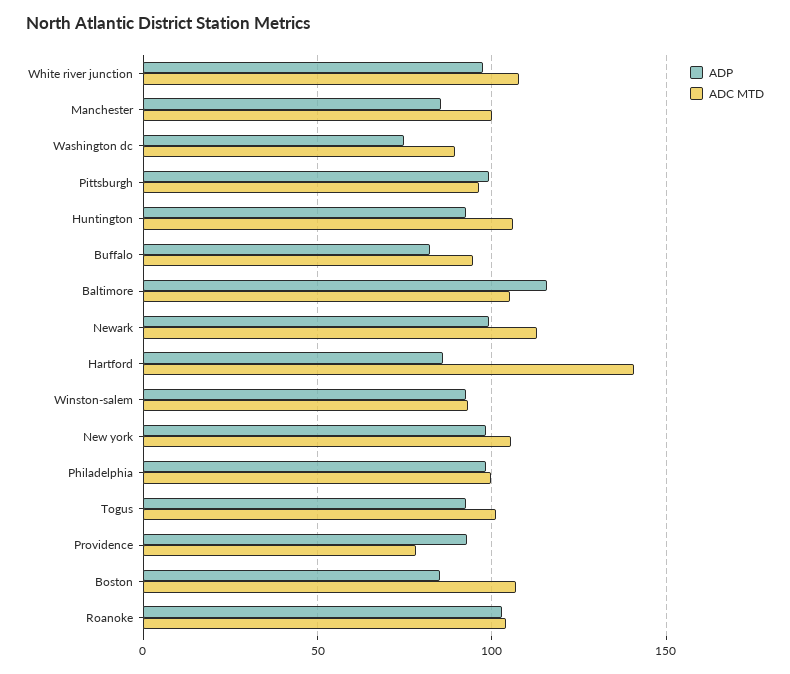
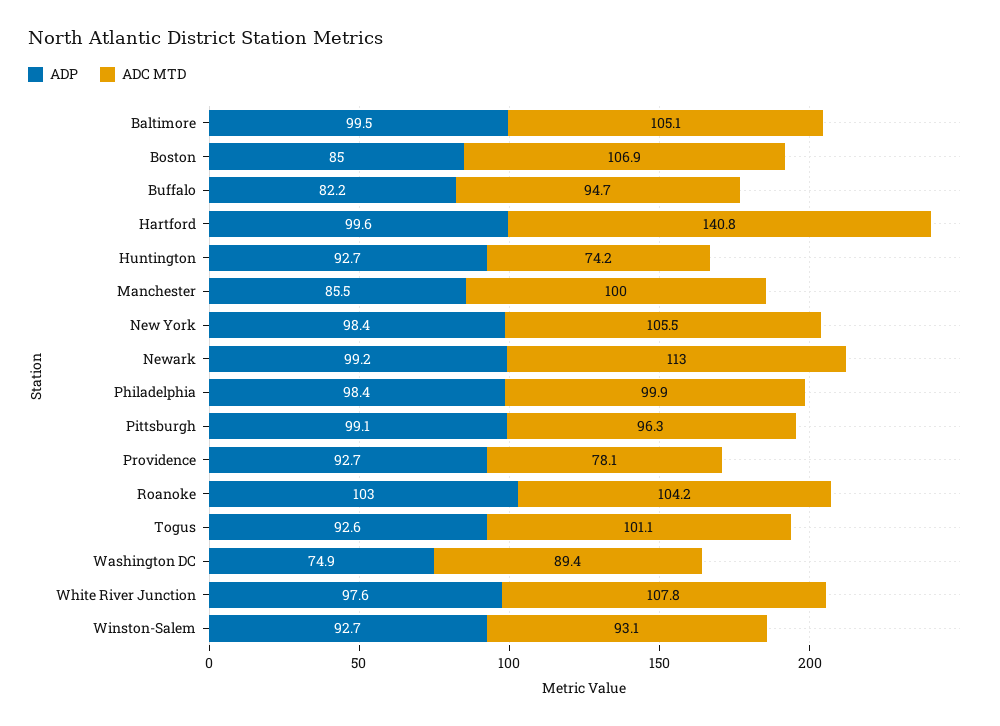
  {
    "ADP": {
      "White river junction": 97.6,
      "Manchester": 85.5,
      "Washington dc": 74.9,
      "Pittsburgh": 99.1,
      "Huntington": 92.7,
      "Buffalo": 82.2,
-     "Baltimore": 115,
+     "Baltimore": 99.5,
      "Newark": 99.2,
-     "Hartford": 85,
+     "Hartford": 99.6,
      "Winston-salem": 92.7,
      "New york": 98.4,
      "Philadelphia": 98.4,
      "Togus": 92.6,
      "Providence": 92.7,
      "Boston": 85,
      "Roanoke": 103
    },
    "ADC MTD": {
      "White river junction": 107.8,
      "Manchester": 100,
      "Washington dc": 89.4,
      "Pittsburgh": 96.3,
-     "Huntington": 105,
+     "Huntington": 74.2,
      "Buffalo": 94.7,
      "Baltimore": 105.1,
      "Newark": 113,
      "Hartford": 140.8,
      "Winston-salem": 93.1,
      "New york": 105.5,
      "Philadelphia": 99.9,
      "Togus": 101.1,
      "Providence": 78.1,
      "Boston": 106.9,
      "Roanoke": 104.2
    }
  }

